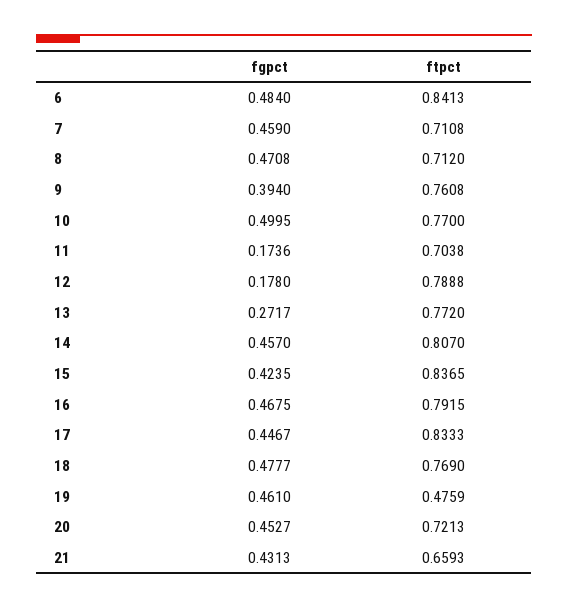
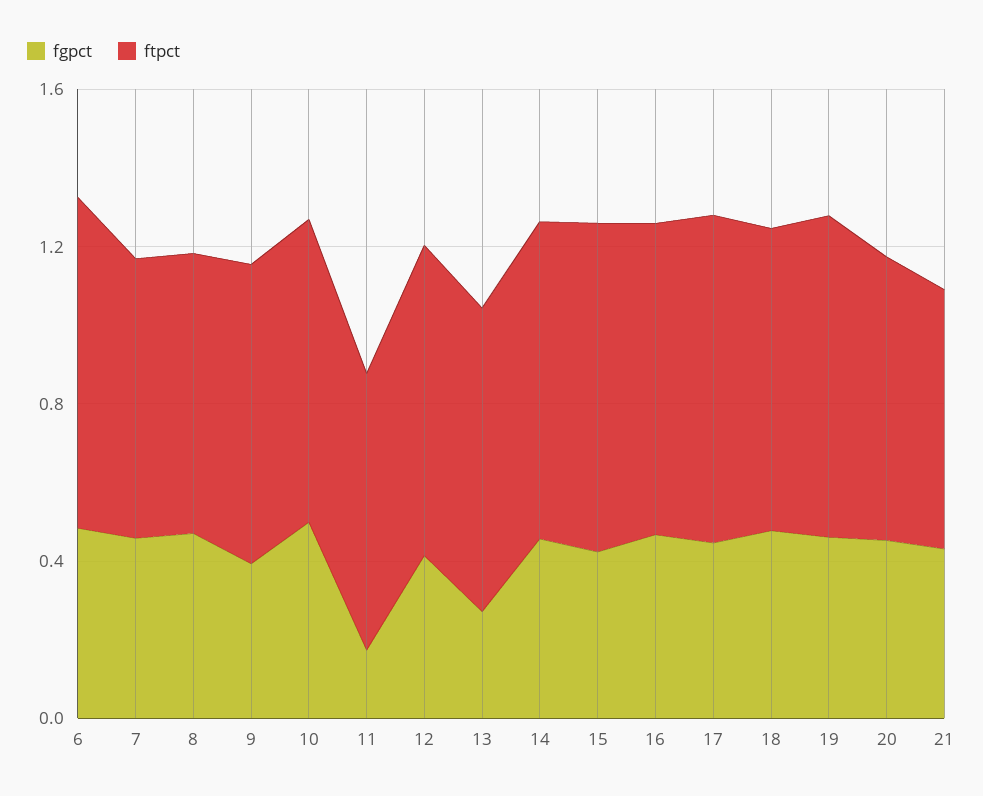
  {
    "fgpct": {
      "6": 0.484,
      "7": 0.459,
      "8": 0.4708,
      "9": 0.394,
      "10": 0.4995,
      "11": 0.1736,
-     "12": 0.178,
+     "12": 0.4,
      "13": 0.2717,
      "14": 0.457,
      "15": 0.4235,
      "16": 0.4675,
      "17": 0.4467,
      "18": 0.4777,
      "19": 0.461,
      "20": 0.4527,
      "21": 0.4313
    },
    "ftpct": {
      "6": 0.8413,
      "7": 0.7108,
      "8": 0.712,
      "9": 0.7608,
      "10": 0.77,
      "11": 0.7038,
      "12": 0.7888,
      "13": 0.772,
      "14": 0.807,
      "15": 0.8365,
      "16": 0.7915,
      "17": 0.8333,
      "18": 0.769,
-     "19": 0.4759,
+     "19": 0.8,
      "20": 0.7213,
      "21": 0.6593
    }
  }

